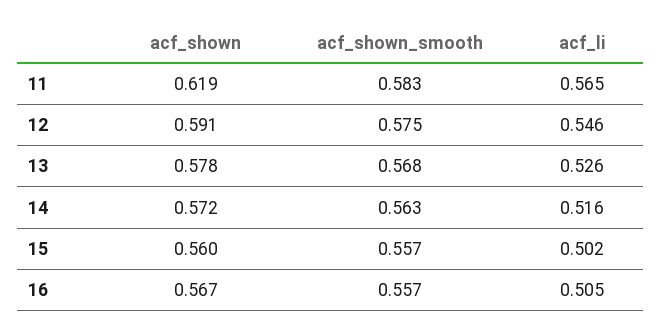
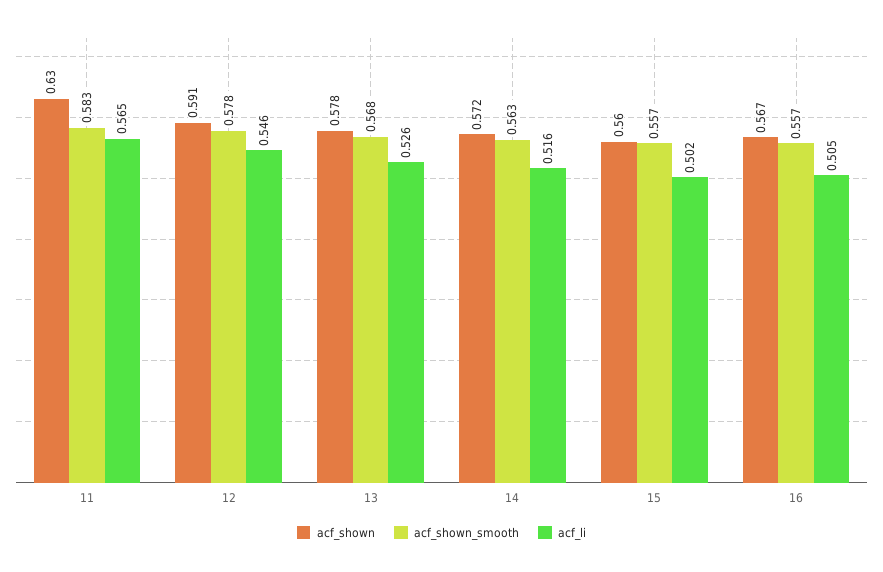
  {
    "acf_shown": {
-     "11": 0.619,
+     "11": 0.63,
      "12": 0.591,
      "13": 0.578,
      "14": 0.572,
      "15": 0.56,
      "16": 0.567
    },
    "acf_shown_smooth": {
      "11": 0.583,
-     "12": 0.575,
+     "12": 0.578,
      "13": 0.568,
      "14": 0.563,
      "15": 0.557,
      "16": 0.557
    },
    "acf_li": {
      "11": 0.565,
      "12": 0.546,
      "13": 0.526,
      "14": 0.516,
      "15": 0.502,
      "16": 0.505
    }
  }

